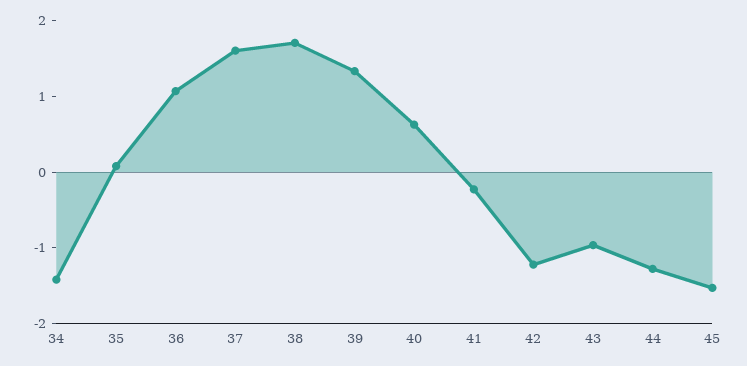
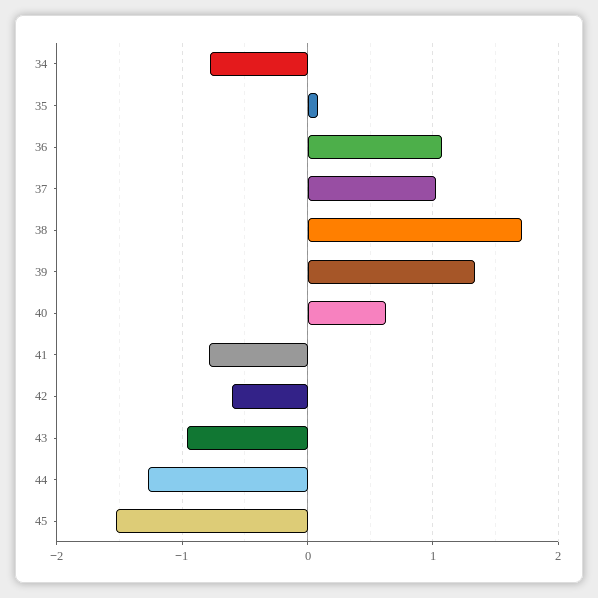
  {
-   "34": -1.4,
+   "34": -0.8,
    "35": 0.1,
    "36": 1.1,
-   "37": 1.6,
+   "37": 1,
    "38": 1.7,
    "39": 1.3,
    "40": 0.6,
-   "41": -0.2,
+   "41": -0.8,
-   "42": -1.2,
+   "42": -0.6,
    "43": -1,
    "44": -1.3,
    "45": -1.5
  }

